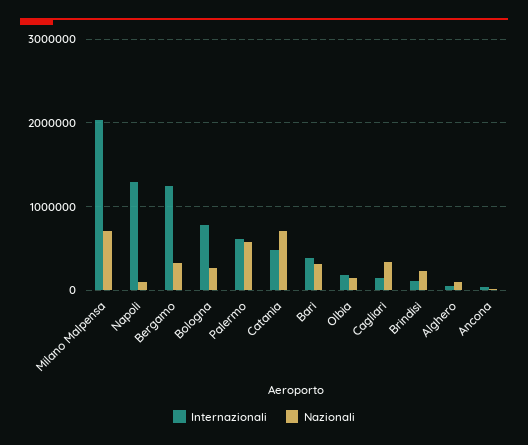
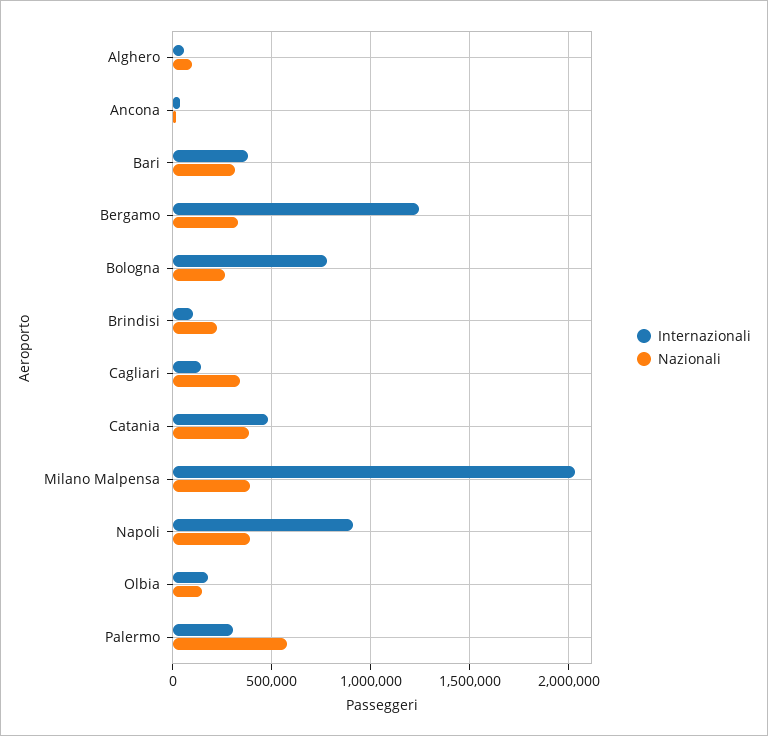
  {
    "Internazionali": {
      "Milano Malpensa": 2050000,
-     "Napoli": 1300000,
+     "Napoli": 900000,
      "Bergamo": 1250000,
      "Bologna": 800000,
-     "Palermo": 600000,
+     "Palermo": 300000,
      "Catania": 500000,
      "Bari": 400000,
      "Olbia": 200000,
      "Cagliari": 150000,
      "Brindisi": 100000,
      "Alghero": 50000,
      "Ancona": 50000
    },
    "Nazionali": {
-     "Milano Malpensa": 700000,
+     "Milano Malpensa": 400000,
-     "Napoli": 100000,
+     "Napoli": 400000,
      "Bergamo": 350000,
      "Bologna": 250000,
      "Palermo": 600000,
-     "Catania": 700000,
+     "Catania": 400000,
      "Bari": 300000,
      "Olbia": 150000,
      "Cagliari": 350000,
      "Brindisi": 200000,
      "Alghero": 100000,
      "Ancona": 0
    }
  }

